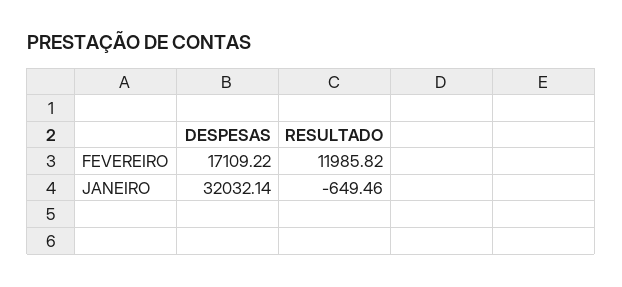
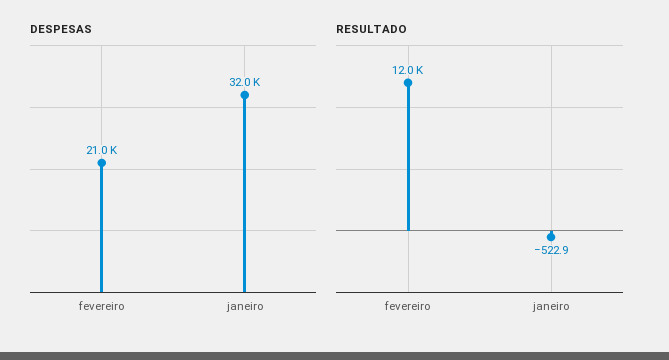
  {
    "DESPESAS": {
-     "FEVEREIRO": 17109.22,
+     "FEVEREIRO": 21000,
      "JANEIRO": 32032.14
    },
    "RESULTADO": {
      "FEVEREIRO": 11985.82,
-     "JANEIRO": -649.46
+     "JANEIRO": -522.9
    }
  }

